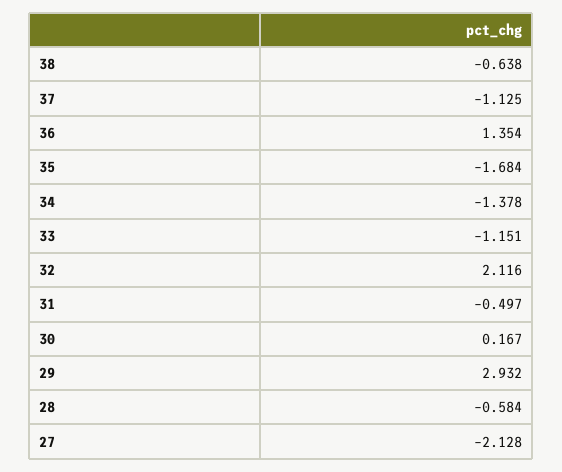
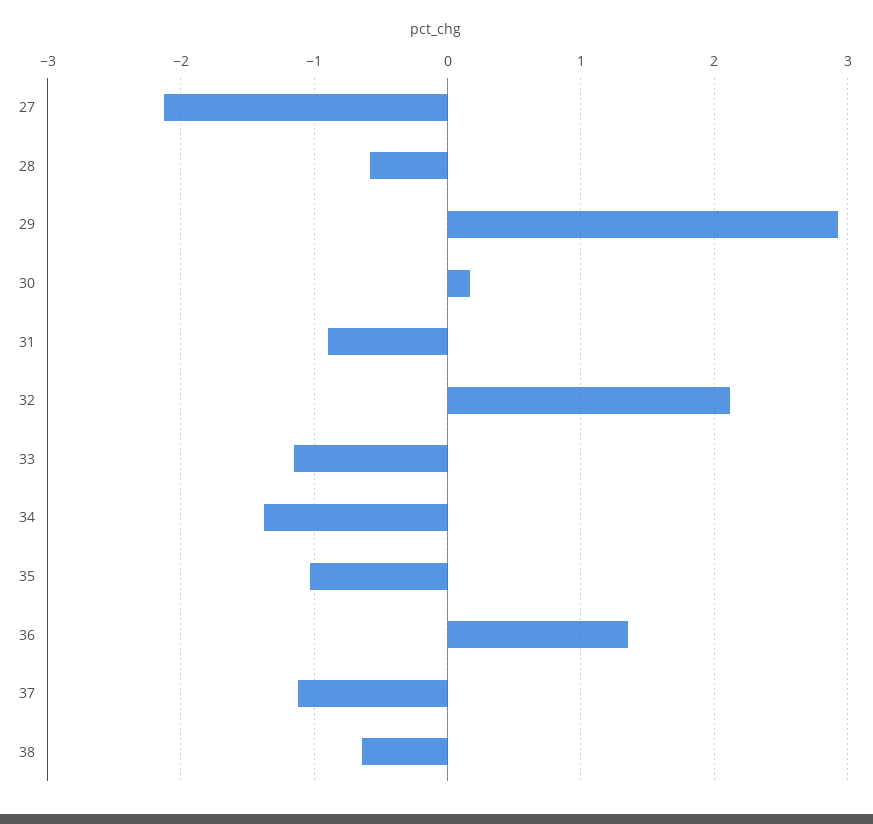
  {
    "38": -0.638,
    "37": -1.125,
    "36": 1.354,
-   "35": -1.684,
+   "35": -1,
    "34": -1.378,
    "33": -1.151,
    "32": 2.116,
-   "31": -0.497,
+   "31": -0.9,
    "30": 0.167,
    "29": 2.932,
    "28": -0.584,
    "27": -2.128
  }

